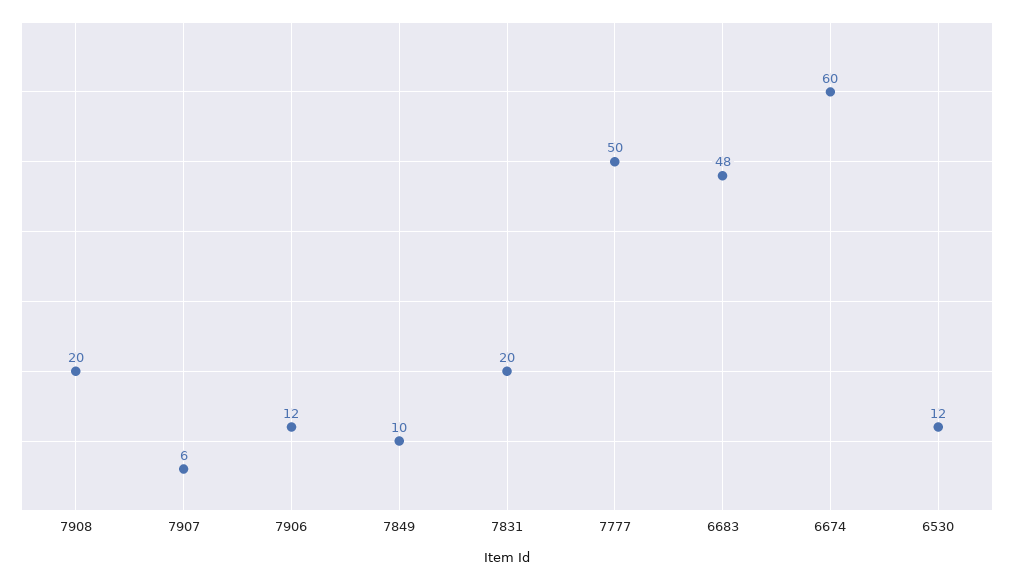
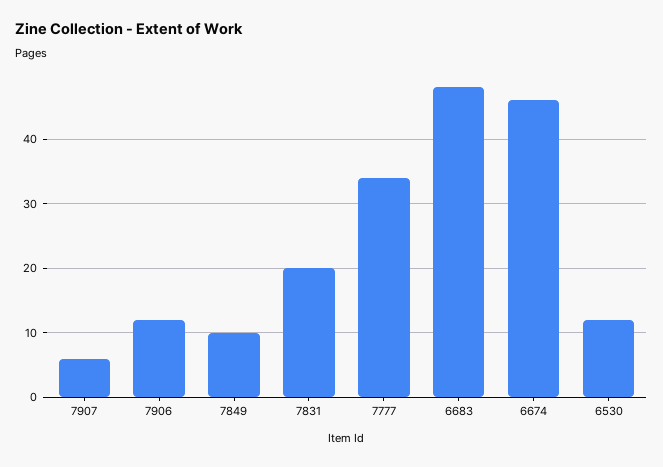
  {
-   "7908": 20,
    "7907": 6,
    "7906": 12,
    "7849": 10,
    "7831": 20,
-   "7777": 50,
+   "7777": 34,
    "6683": 48,
-   "6674": 60,
+   "6674": 46,
    "6530": 12
  }

